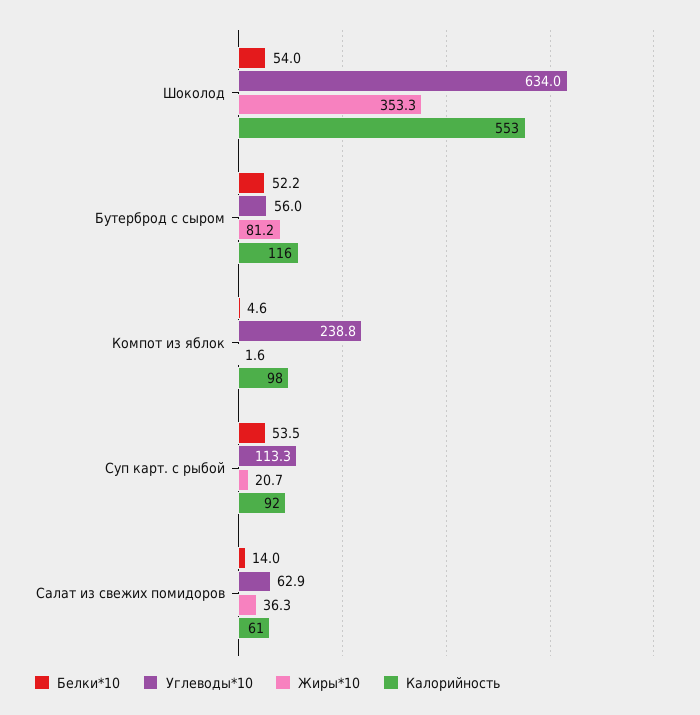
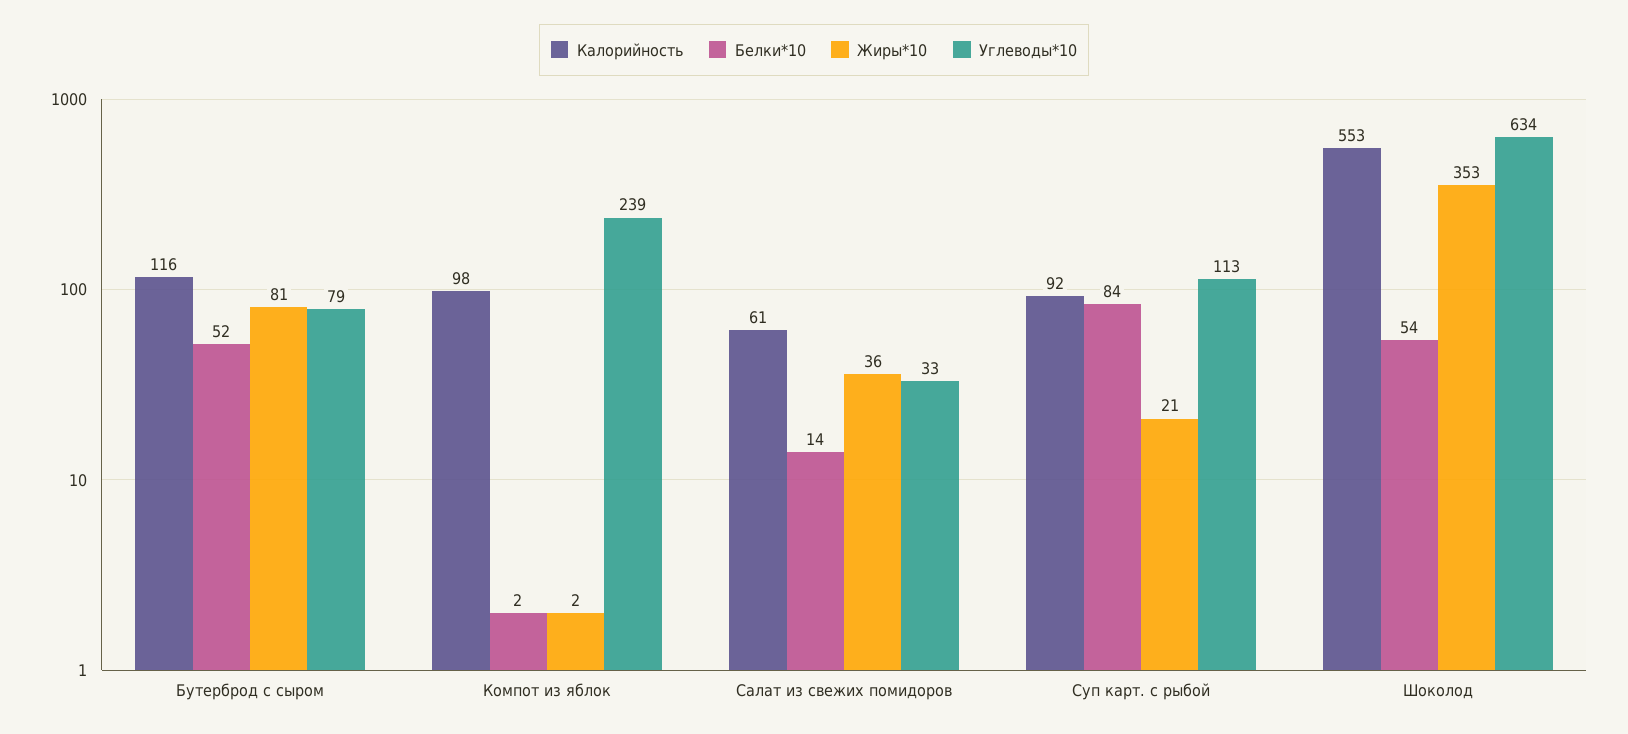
  {
    "Белки*10": {
      "Шоколод": 54,
      "Бутерброд с сыром": 52.2,
-     "Компот из яблок": 4.6,
+     "Компот из яблок": 2,
-     "Суп карт. с рыбой": 53.5,
+     "Суп карт. с рыбой": 84,
      "Салат из свежих помидоров": 14
    },
    "Углеводы*10": {
      "Шоколод": 634,
-     "Бутерброд с сыром": 56,
+     "Бутерброд с сыром": 79,
      "Компот из яблок": 238.8,
      "Суп карт. с рыбой": 113.3,
-     "Салат из свежих помидоров": 62.9
+     "Салат из свежих помидоров": 33
    },
    "Жиры*10": {
      "Шоколод": 353.3,
      "Бутерброд с сыром": 81.2,
      "Компот из яблок": 1.6,
      "Суп карт. с рыбой": 20.7,
      "Салат из свежих помидоров": 36.3
    },
    "Калорийность": {
      "Шоколод": 553,
      "Бутерброд с сыром": 116,
      "Компот из яблок": 98,
      "Суп карт. с рыбой": 92,
      "Салат из свежих помидоров": 61
    }
  }

